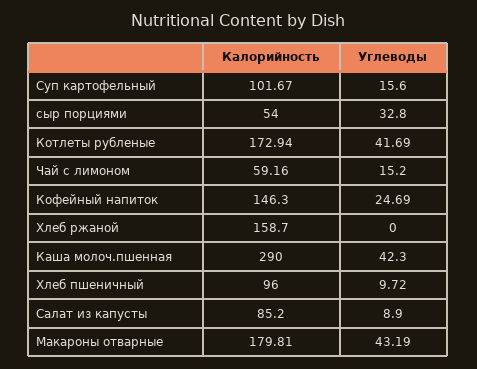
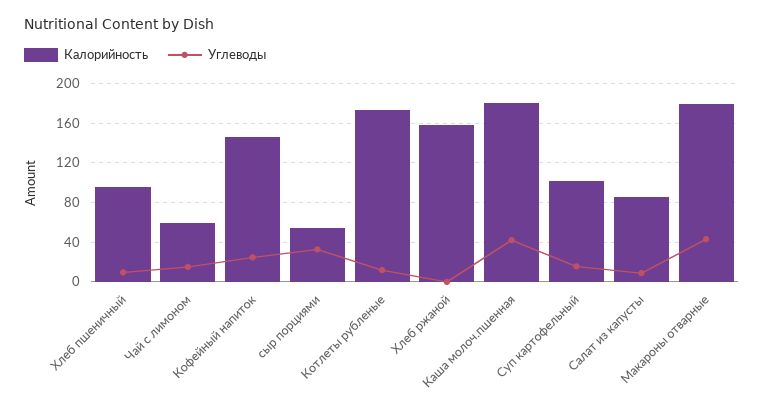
  {
    "Калорийность": {
      "Суп картофельный": 101.67,
      "сыр порциями": 54,
      "Котлеты рубленые": 172.94,
      "Чай с лимоном": 59.16,
      "Кофейный напиток": 146.3,
      "Хлеб ржаной": 158.7,
-     "Каша молоч.пшенная": 290,
+     "Каша молоч.пшенная": 180,
      "Хлеб пшеничный": 96,
      "Салат из капусты": 85.2,
      "Макароны отварные": 179.81
    },
    "Углеводы": {
      "Суп картофельный": 15.6,
      "сыр порциями": 32.8,
-     "Котлеты рубленые": 41.69,
+     "Котлеты рубленые": 10,
      "Чай с лимоном": 15.2,
      "Кофейный напиток": 24.69,
      "Хлеб ржаной": 0,
      "Каша молоч.пшенная": 42.3,
      "Хлеб пшеничный": 9.72,
      "Салат из капусты": 8.9,
      "Макароны отварные": 43.19
    }
  }

